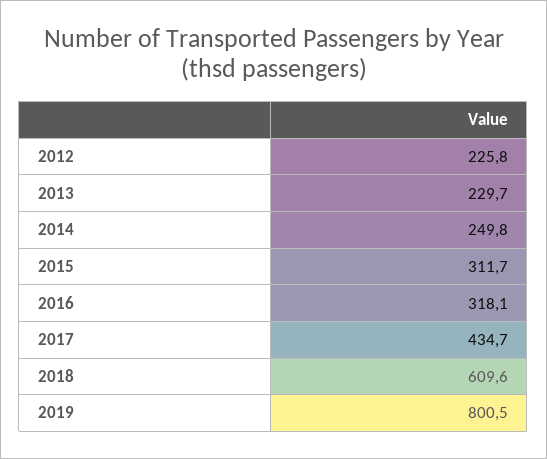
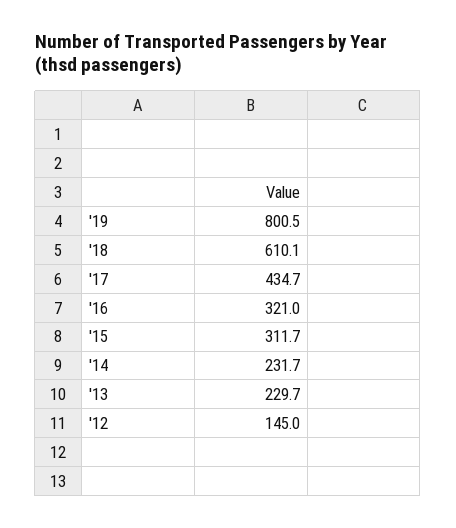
  {
-   "2012": 225.8,
+   "2012": 145,
    "2013": 229.7,
-   "2014": 249.8,
+   "2014": 231.7,
    "2015": 311.7,
-   "2016": 318.1,
+   "2016": 321,
    "2017": 434.7,
-   "2018": 609.6,
+   "2018": 610.1,
    "2019": 800.5
  }

